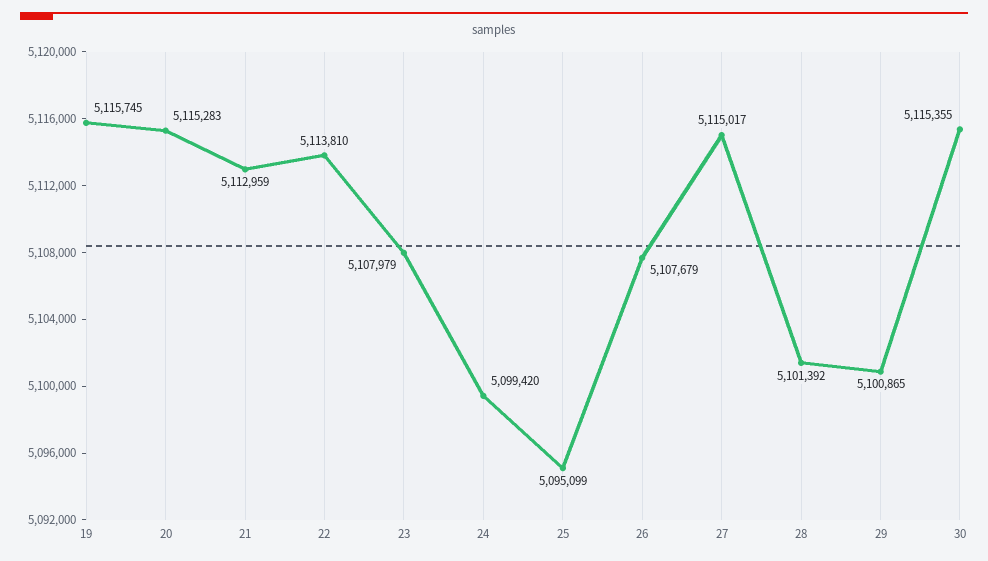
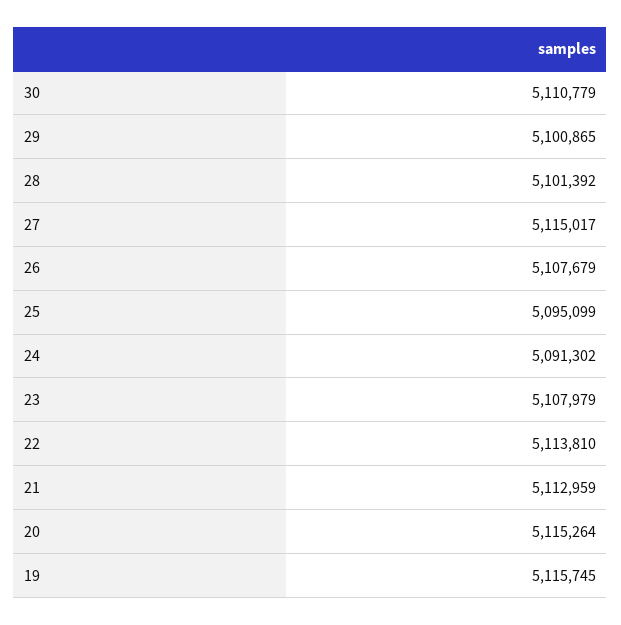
  {
    "19": 5115745,
-   "20": 5115283,
+   "20": 5115264,
    "21": 5112959,
    "22": 5113810,
    "23": 5107979,
-   "24": 5099420,
+   "24": 5091302,
    "25": 5095099,
    "26": 5107679,
    "27": 5115017,
    "28": 5101392,
    "29": 5100865,
-   "30": 5115355
+   "30": 5110779
  }

